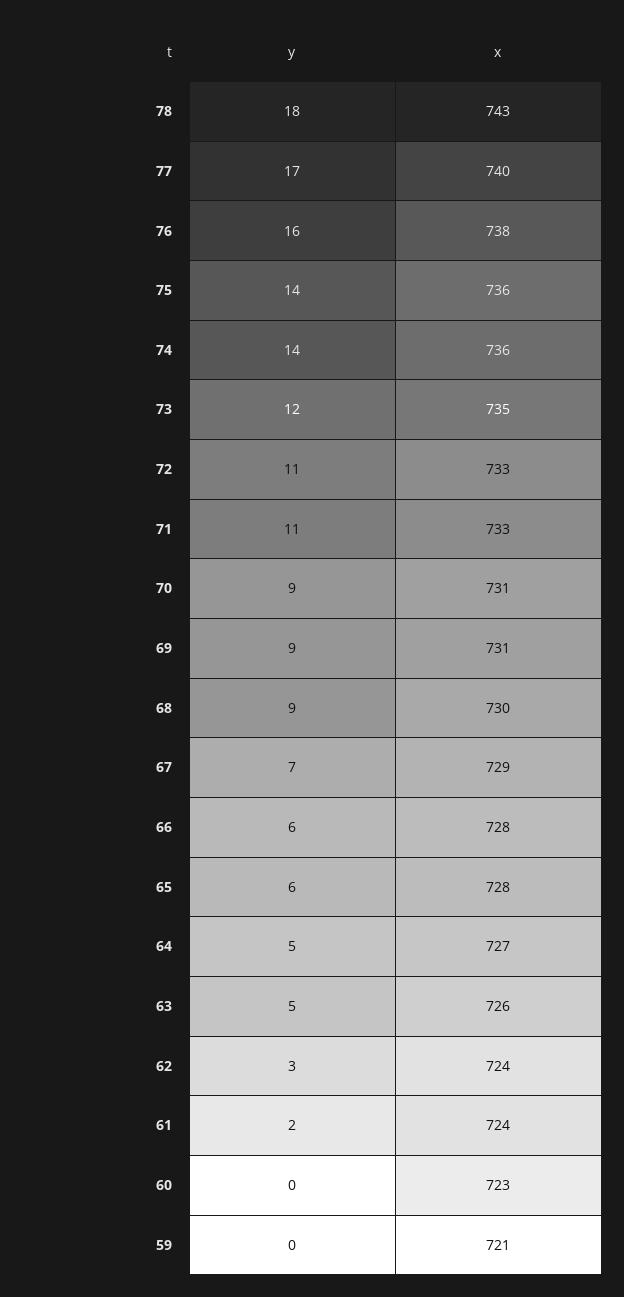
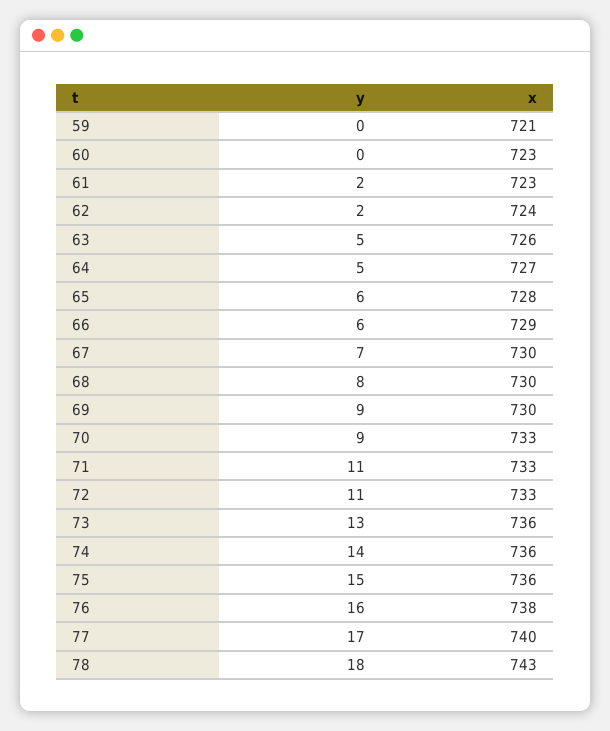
  {
    "y": {
      "78": 18,
      "77": 17,
      "76": 16,
-     "75": 14,
+     "75": 15,
      "74": 14,
-     "73": 12,
+     "73": 13,
      "72": 11,
      "71": 11,
      "70": 9,
      "69": 9,
-     "68": 9,
+     "68": 8,
      "67": 7,
      "66": 6,
      "65": 6,
      "64": 5,
      "63": 5,
-     "62": 3,
+     "62": 2,
      "61": 2,
      "60": 0,
      "59": 0
    },
    "x": {
      "78": 743,
      "77": 740,
      "76": 738,
      "75": 736,
      "74": 736,
-     "73": 735,
+     "73": 736,
      "72": 733,
      "71": 733,
-     "70": 731,
+     "70": 733,
-     "69": 731,
+     "69": 730,
      "68": 730,
-     "67": 729,
+     "67": 730,
-     "66": 728,
+     "66": 729,
      "65": 728,
      "64": 727,
      "63": 726,
      "62": 724,
-     "61": 724,
+     "61": 723,
      "60": 723,
      "59": 721
    }
  }

